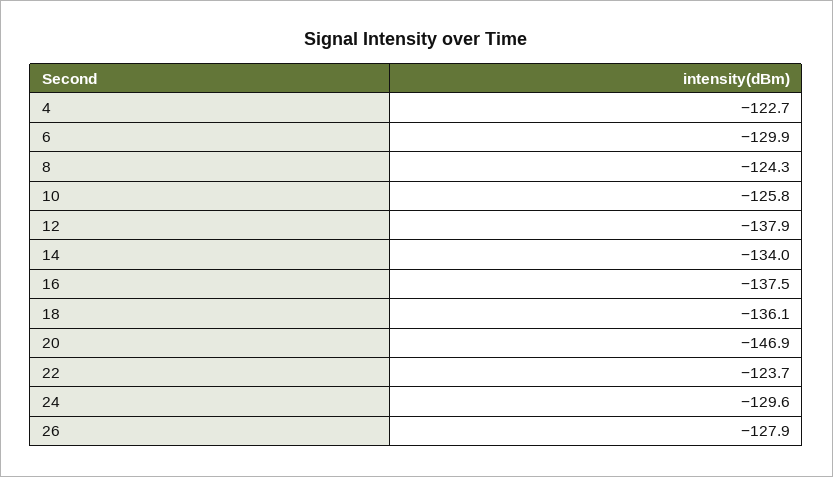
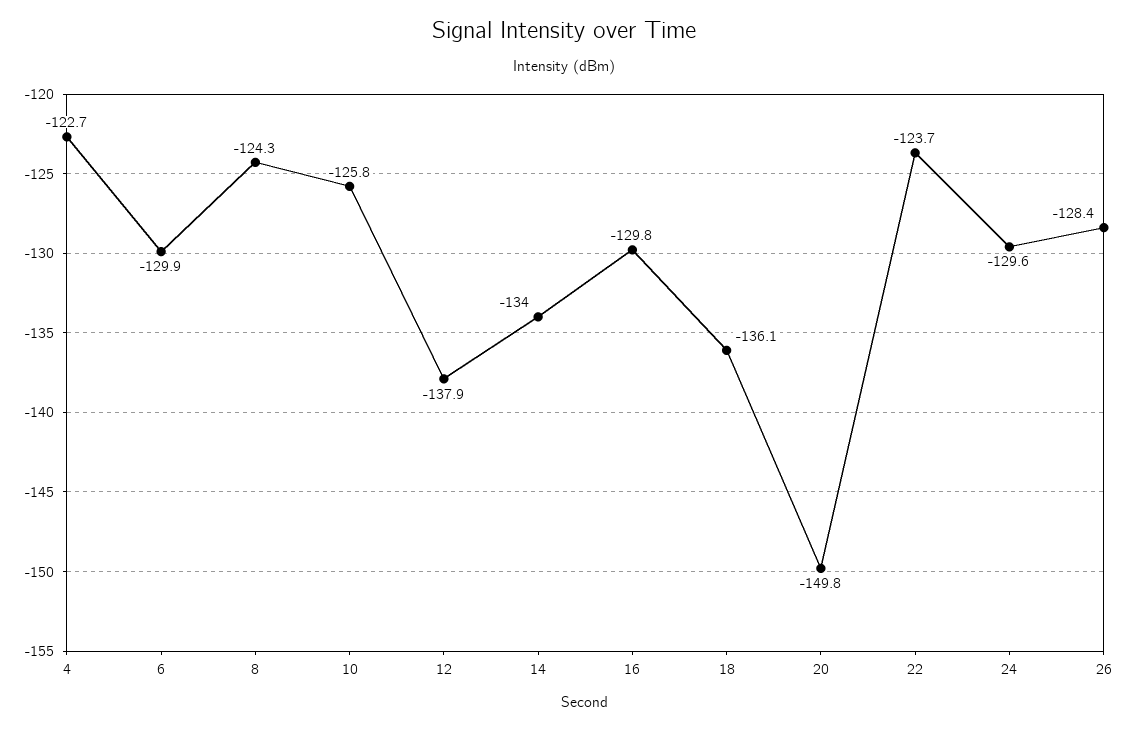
  {
    "4": -122.7,
    "6": -129.9,
    "8": -124.3,
    "10": -125.8,
    "12": -137.9,
    "14": -134,
-   "16": -137.5,
+   "16": -129.8,
    "18": -136.1,
-   "20": -146.9,
+   "20": -149.8,
    "22": -123.7,
    "24": -129.6,
-   "26": -127.9
+   "26": -128.4
  }

